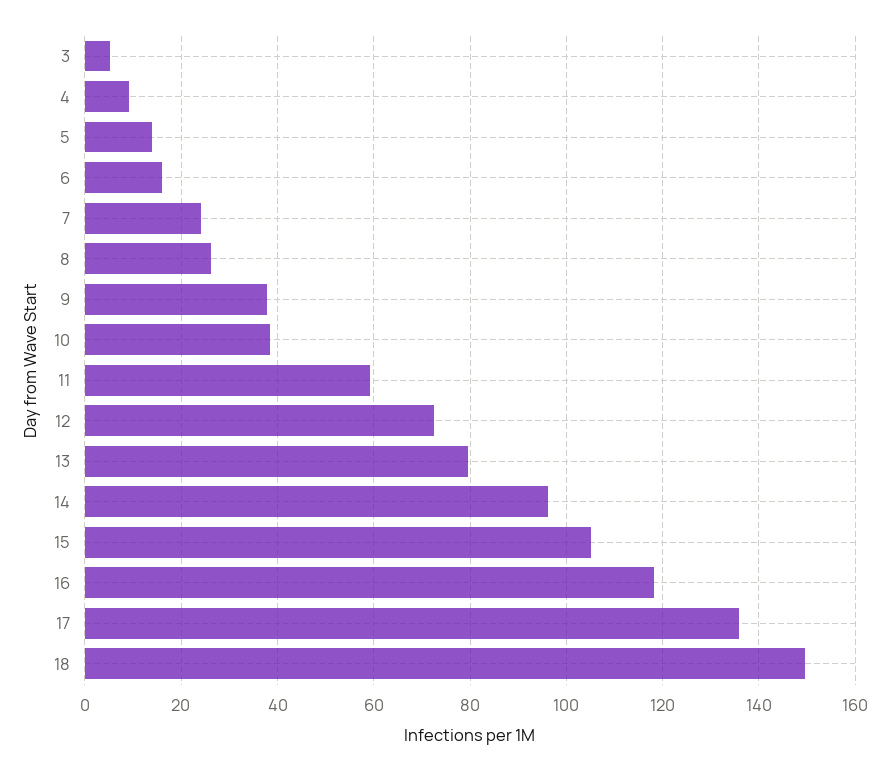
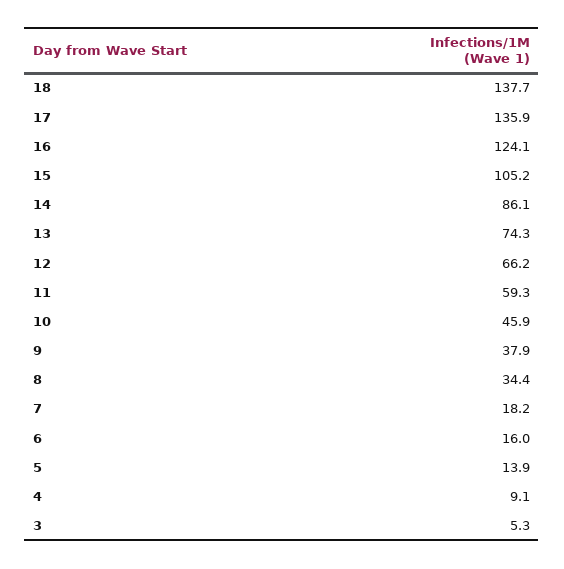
  {
    "3": 5.3,
    "4": 9.1,
    "5": 13.9,
    "6": 16,
-   "7": 24,
+   "7": 18.2,
-   "8": 26,
+   "8": 34.4,
    "9": 37.9,
-   "10": 38,
+   "10": 45.9,
    "11": 59.3,
-   "12": 72,
+   "12": 66.2,
-   "13": 80,
+   "13": 74.3,
-   "14": 96,
+   "14": 86.1,
    "15": 105.2,
-   "16": 118,
+   "16": 124.1,
    "17": 135.9,
-   "18": 150
+   "18": 137.7
  }

